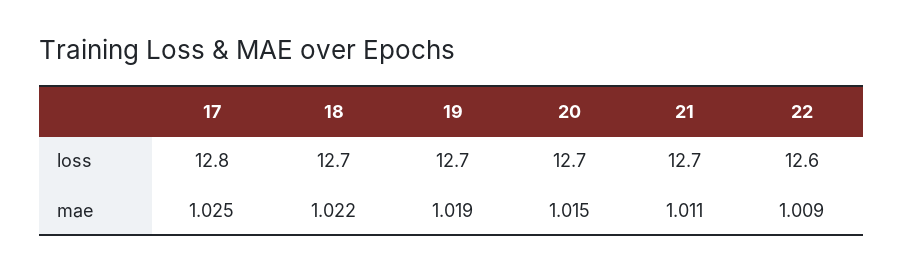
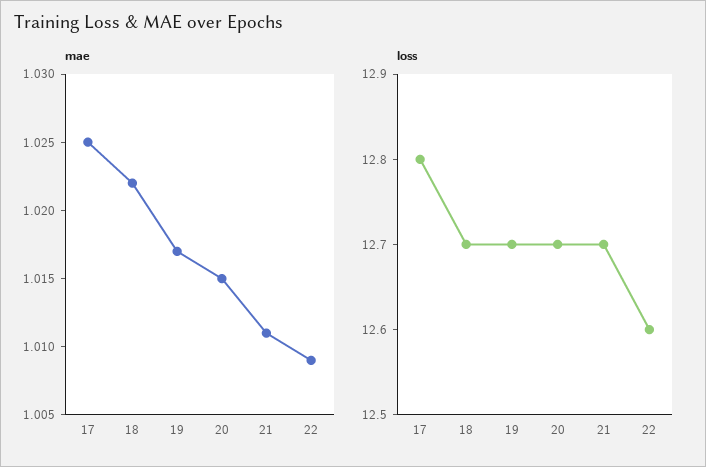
  {
    "loss": {
      "17": 12.8,
      "18": 12.7,
      "19": 12.7,
      "20": 12.7,
      "21": 12.7,
      "22": 12.6
    },
    "mae": {
      "17": 1.025,
      "18": 1.022,
-     "19": 1.019,
+     "19": 1.017,
      "20": 1.015,
      "21": 1.011,
      "22": 1.009
    }
  }

